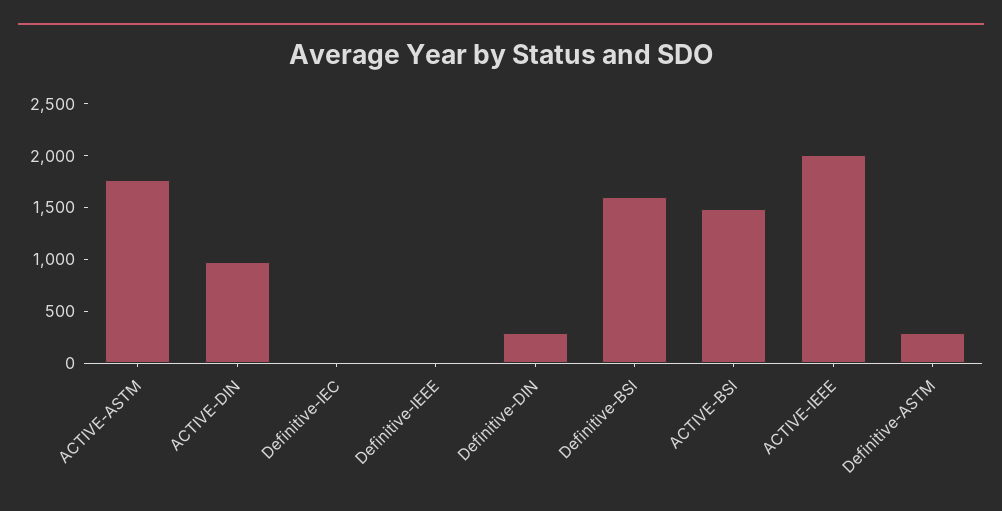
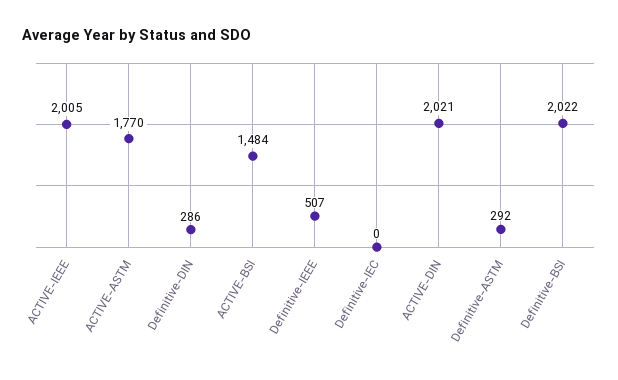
  {
    "ACTIVE-ASTM": 1770,
-   "ACTIVE-DIN": 1000,
+   "ACTIVE-DIN": 2021,
    "Definitive-IEC": 0,
-   "Definitive-IEEE": 0,
+   "Definitive-IEEE": 507,
    "Definitive-DIN": 286,
-   "Definitive-BSI": 1600,
+   "Definitive-BSI": 2022,
    "ACTIVE-BSI": 1484,
    "ACTIVE-IEEE": 2005,
    "Definitive-ASTM": 292
  }

